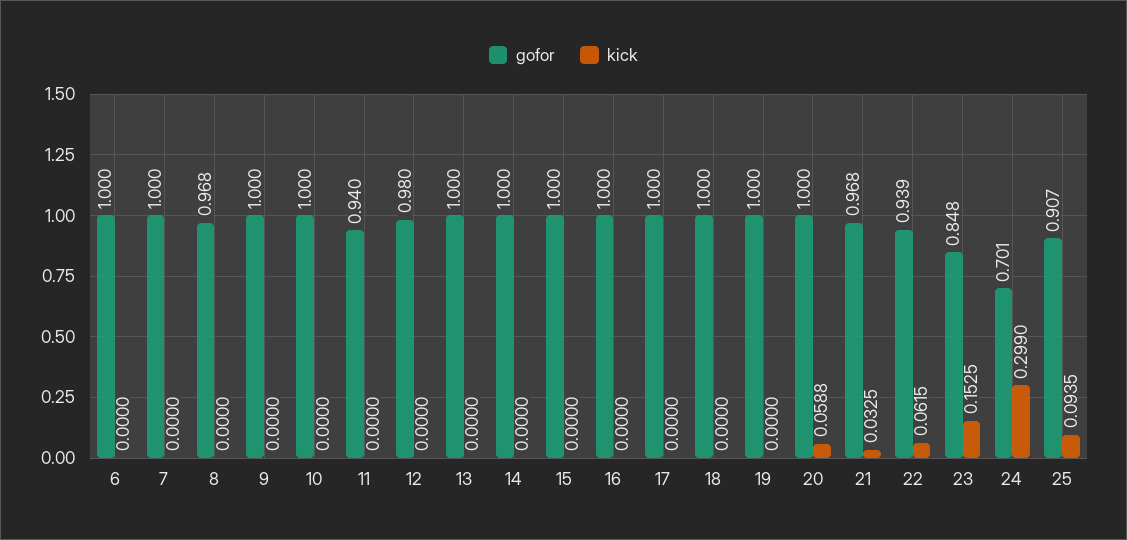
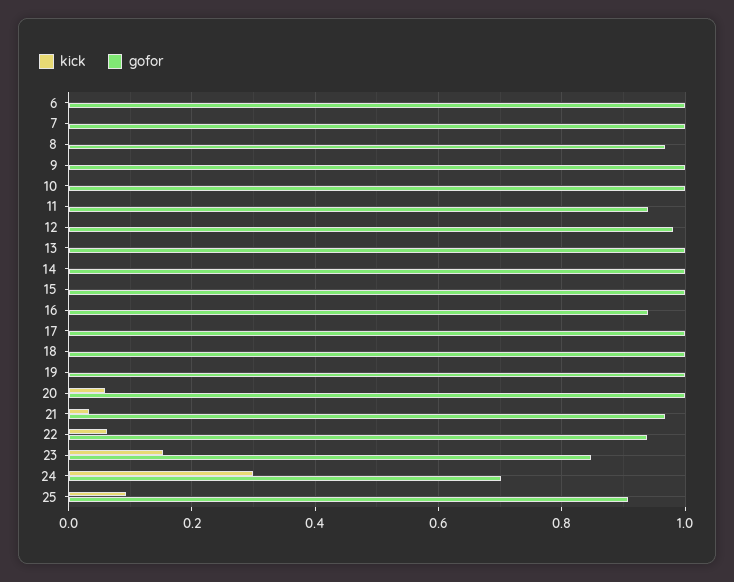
  {
    "gofor": {
      "6": 1,
      "7": 1,
      "8": 0.968,
      "9": 1,
      "10": 1,
      "11": 0.94,
      "12": 0.98,
      "13": 1,
      "14": 1,
      "15": 1,
-     "16": 1,
+     "16": 0.94,
      "17": 1,
      "18": 1,
      "19": 1,
      "20": 1,
      "21": 0.968,
      "22": 0.939,
      "23": 0.848,
      "24": 0.701,
      "25": 0.907
    },
    "kick": {
      "6": 0,
      "7": 0,
      "8": 0,
      "9": 0,
      "10": 0,
      "11": 0,
      "12": 0,
      "13": 0,
      "14": 0,
      "15": 0,
      "16": 0,
      "17": 0,
      "18": 0,
      "19": 0,
      "20": 0.0588,
      "21": 0.0325,
      "22": 0.0615,
      "23": 0.1525,
      "24": 0.299,
      "25": 0.0935
    }
  }

